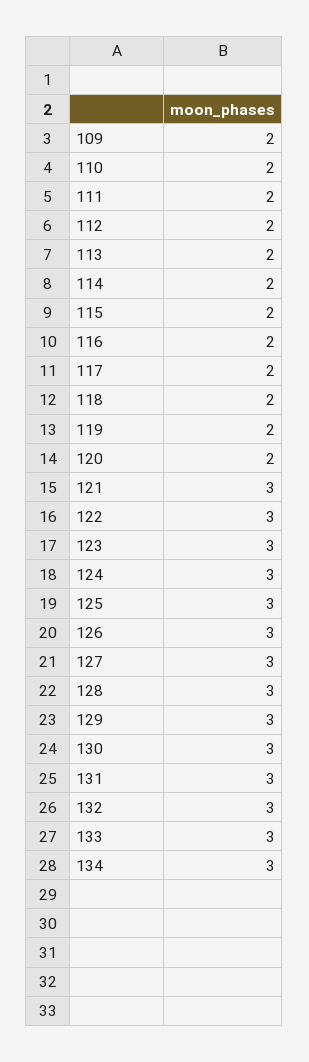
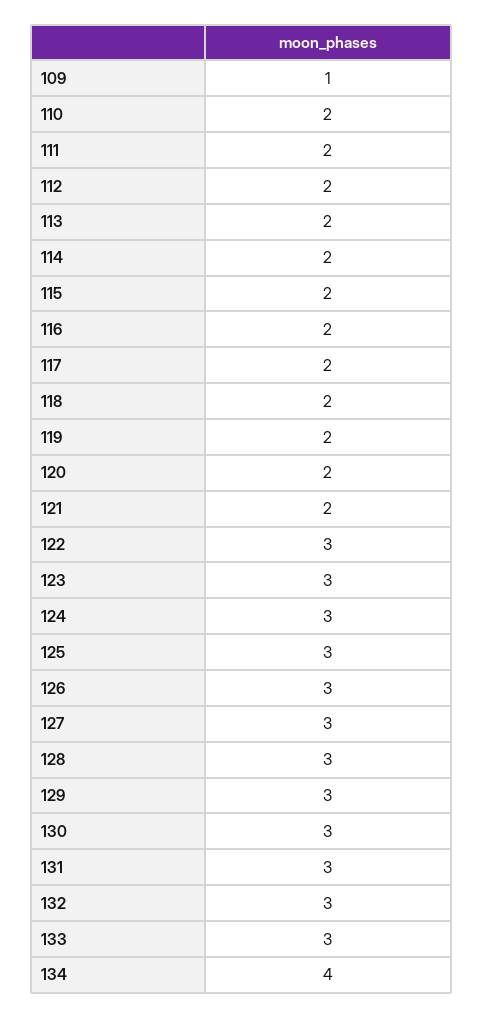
  {
-   "109": 2,
+   "109": 1,
    "110": 2,
    "111": 2,
    "112": 2,
    "113": 2,
    "114": 2,
    "115": 2,
    "116": 2,
    "117": 2,
    "118": 2,
    "119": 2,
    "120": 2,
-   "121": 3,
+   "121": 2,
    "122": 3,
    "123": 3,
    "124": 3,
    "125": 3,
    "126": 3,
    "127": 3,
    "128": 3,
    "129": 3,
    "130": 3,
    "131": 3,
    "132": 3,
    "133": 3,
-   "134": 3
+   "134": 4
  }

